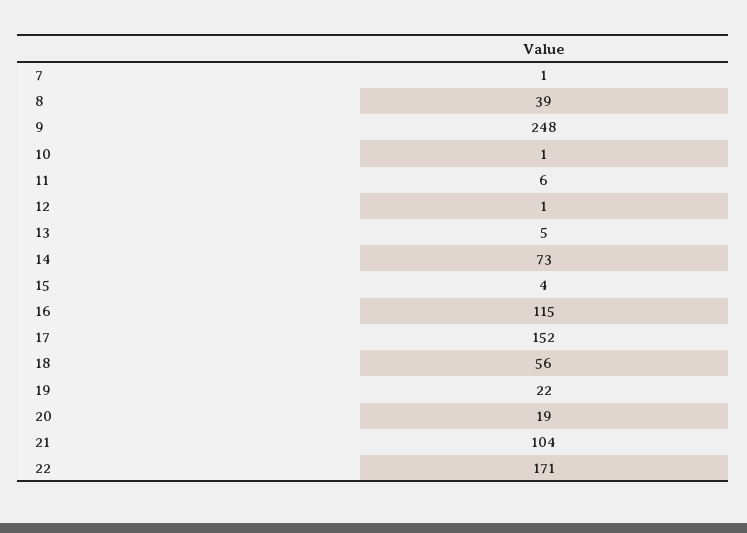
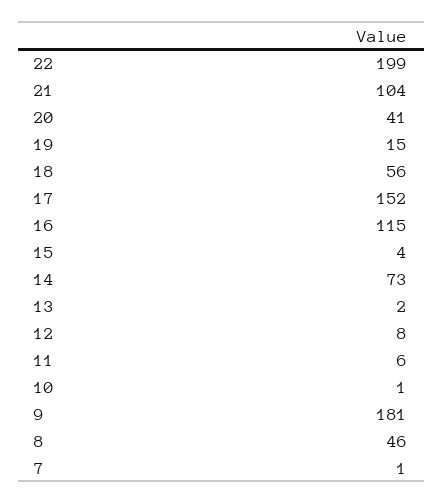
  {
    "7": 1,
-   "8": 39,
+   "8": 46,
-   "9": 248,
+   "9": 181,
    "10": 1,
    "11": 6,
-   "12": 1,
+   "12": 8,
-   "13": 5,
+   "13": 2,
    "14": 73,
    "15": 4,
    "16": 115,
    "17": 152,
    "18": 56,
-   "19": 22,
+   "19": 15,
-   "20": 19,
+   "20": 41,
    "21": 104,
-   "22": 171
+   "22": 199
  }

